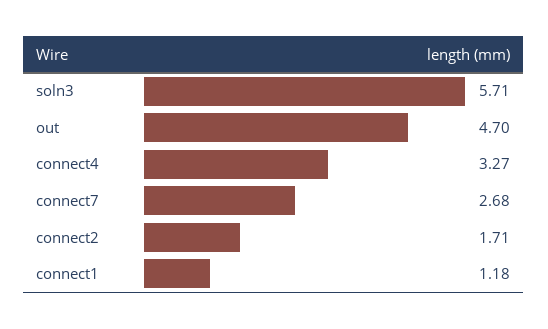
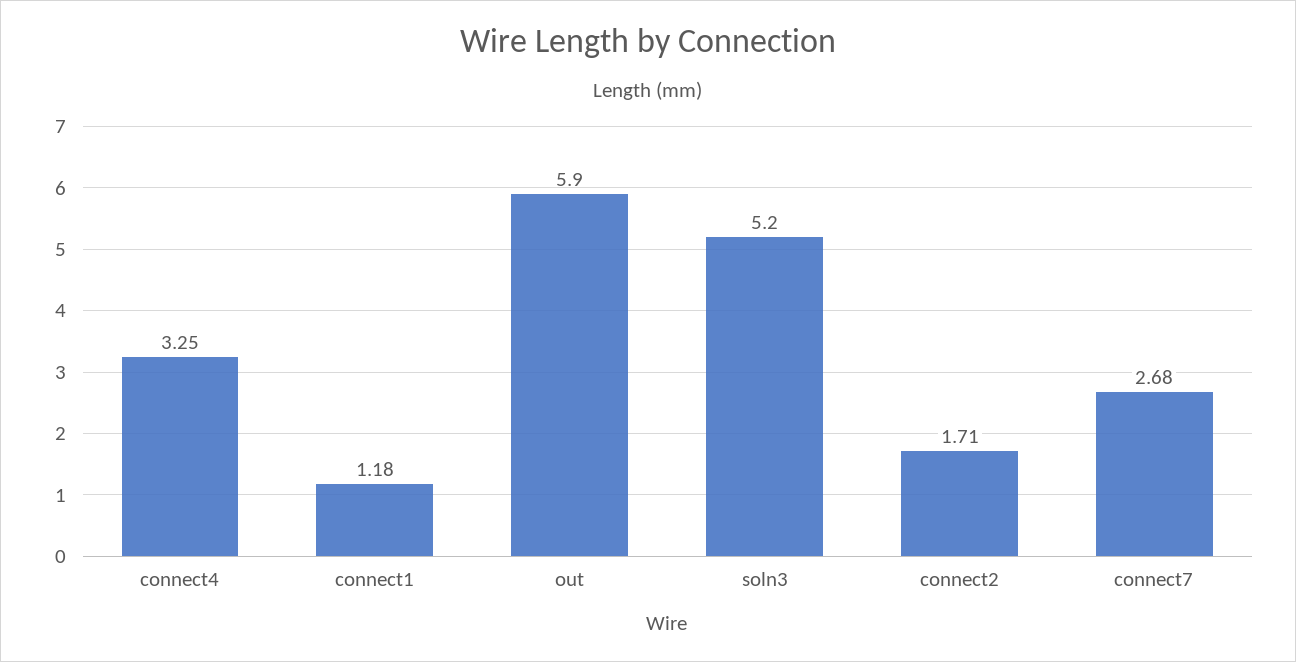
  {
-   "soln3": 5.71,
+   "soln3": 5.2,
-   "out": 4.7,
+   "out": 5.9,
-   "connect4": 3.27,
+   "connect4": 3.25,
    "connect7": 2.68,
    "connect2": 1.71,
    "connect1": 1.18
  }

